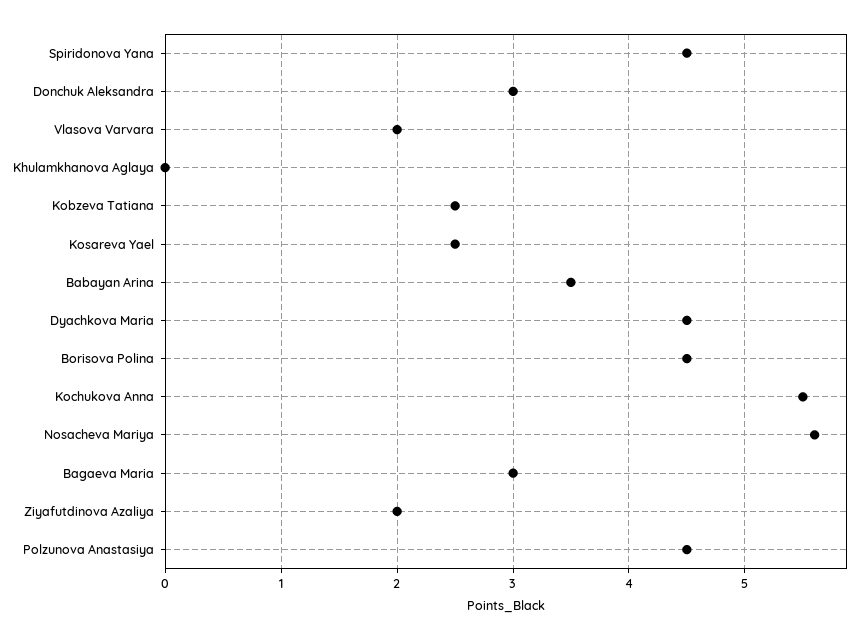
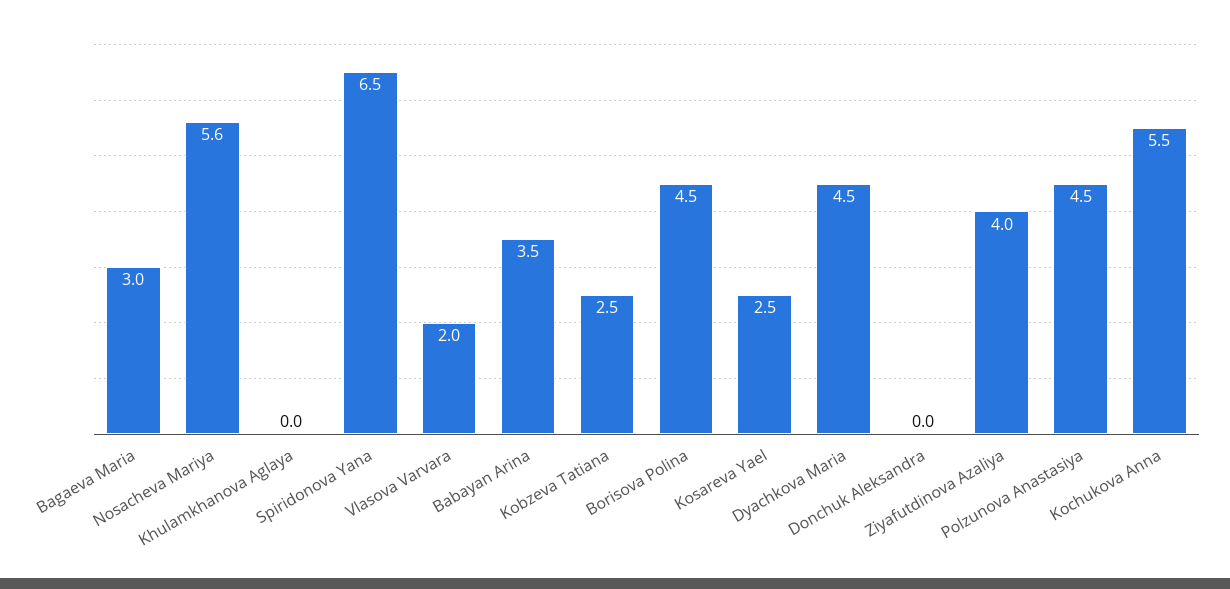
  {
-   "Spiridonova Yana": 4.5,
+   "Spiridonova Yana": 6.5,
-   "Donchuk Aleksandra": 3,
+   "Donchuk Aleksandra": 0,
    "Vlasova Varvara": 2,
    "Khulamkhanova Aglaya": 0,
    "Kobzeva Tatiana": 2.5,
    "Kosareva Yael": 2.5,
    "Babayan Arina": 3.5,
    "Dyachkova Maria": 4.5,
    "Borisova Polina": 4.5,
    "Kochukova Anna": 5.5,
    "Nosacheva Mariya": 5.6,
    "Bagaeva Maria": 3,
-   "Ziyafutdinova Azaliya": 2,
+   "Ziyafutdinova Azaliya": 4,
    "Polzunova Anastasiya": 4.5
  }

